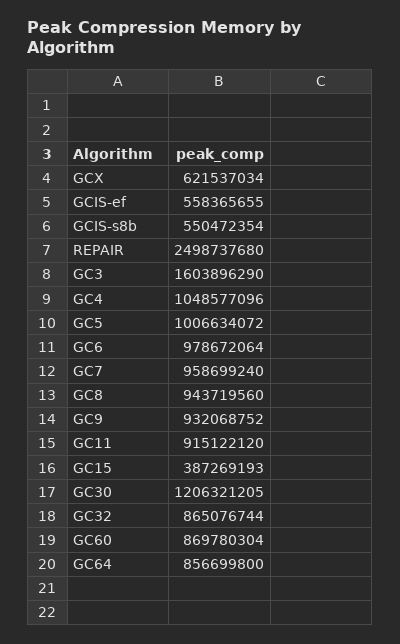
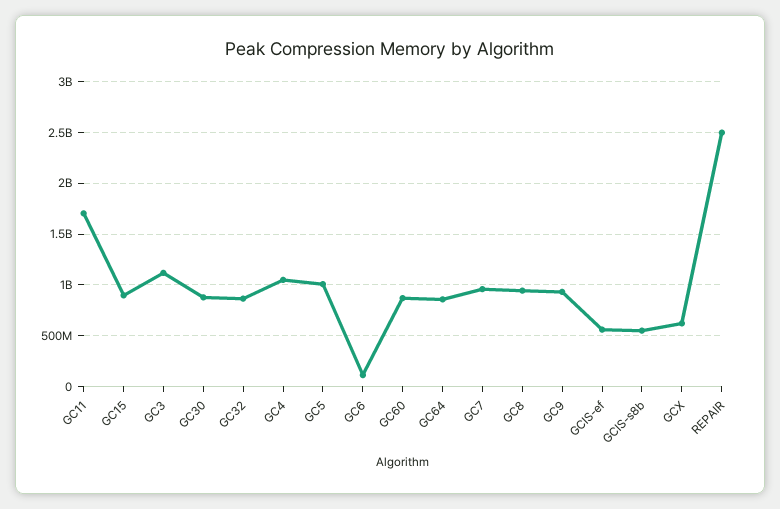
  {
    "GCX": 621537034,
    "GCIS-ef": 558365655,
    "GCIS-s8b": 550472354,
    "REPAIR": 2498737680,
-   "GC3": 1603896290,
+   "GC3": 1100000000,
    "GC4": 1048577096,
    "GC5": 1006634072,
-   "GC6": 978672064,
+   "GC6": 100000000,
    "GC7": 958699240,
    "GC8": 943719560,
    "GC9": 932068752,
-   "GC11": 915122120,
+   "GC11": 1700000000,
-   "GC15": 387269193,
+   "GC15": 900000000,
-   "GC30": 1206321205,
+   "GC30": 900000000,
    "GC32": 865076744,
    "GC60": 869780304,
    "GC64": 856699800
  }

